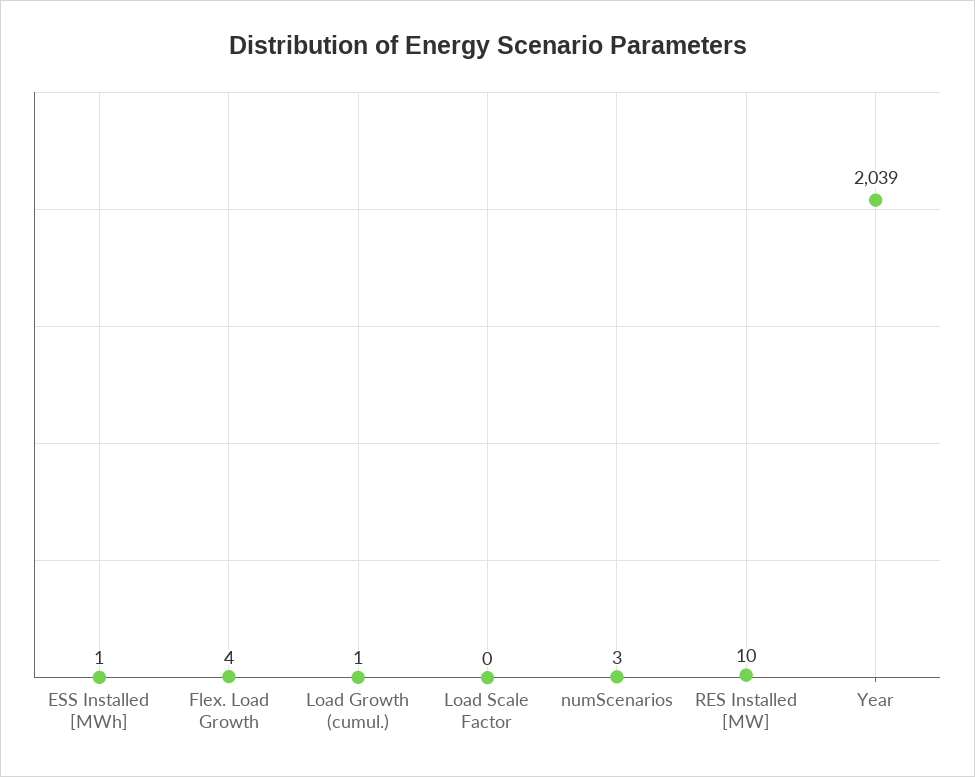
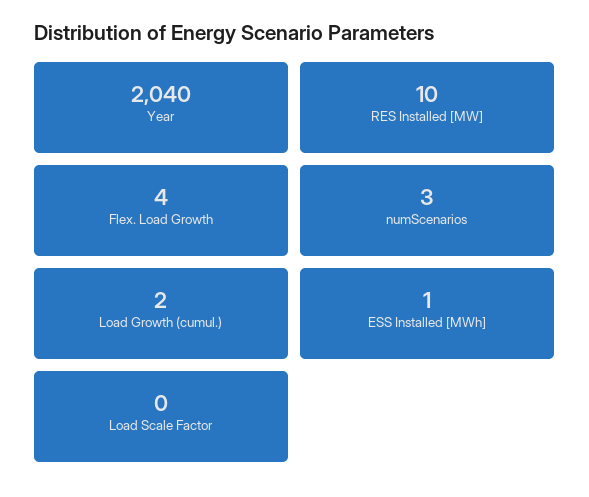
  {
    "ESS Installed [MWh]": 1,
    "Flex. Load Growth": 4,
-   "Load Growth (cumul.)": 1,
+   "Load Growth (cumul.)": 2,
    "Load Scale Factor": 0,
    "numScenarios": 3,
    "RES Installed [MW]": 10,
-   "Year": 2039
+   "Year": 2040
  }

